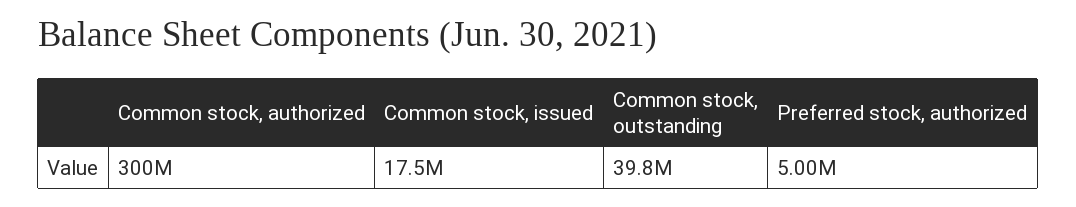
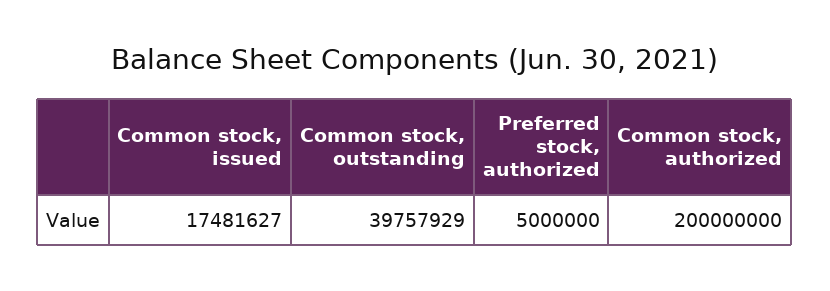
  {
-   "Common stock, authorized": 300000000,
+   "Common stock, authorized": 200000000,
    "Common stock, issued": 17481627,
    "Common stock, outstanding": 39757929,
    "Preferred stock, authorized": 5000000
  }

